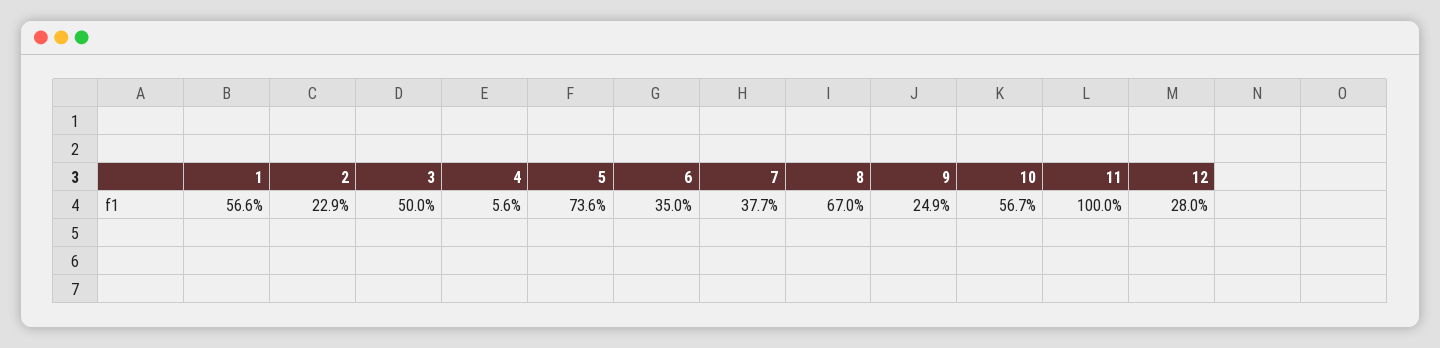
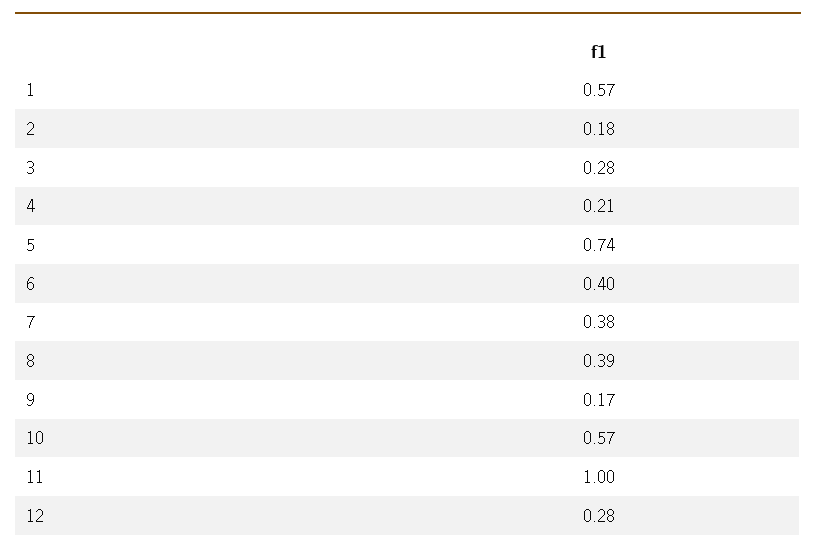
  {
    "1": 0.566,
-   "2": 0.229,
+   "2": 0.18,
-   "3": 0.5,
+   "3": 0.28,
-   "4": 0.056,
+   "4": 0.21,
    "5": 0.736,
-   "6": 0.35,
+   "6": 0.4,
    "7": 0.377,
-   "8": 0.67,
+   "8": 0.39,
-   "9": 0.249,
+   "9": 0.17,
    "10": 0.567,
    "11": 1,
    "12": 0.28
  }

